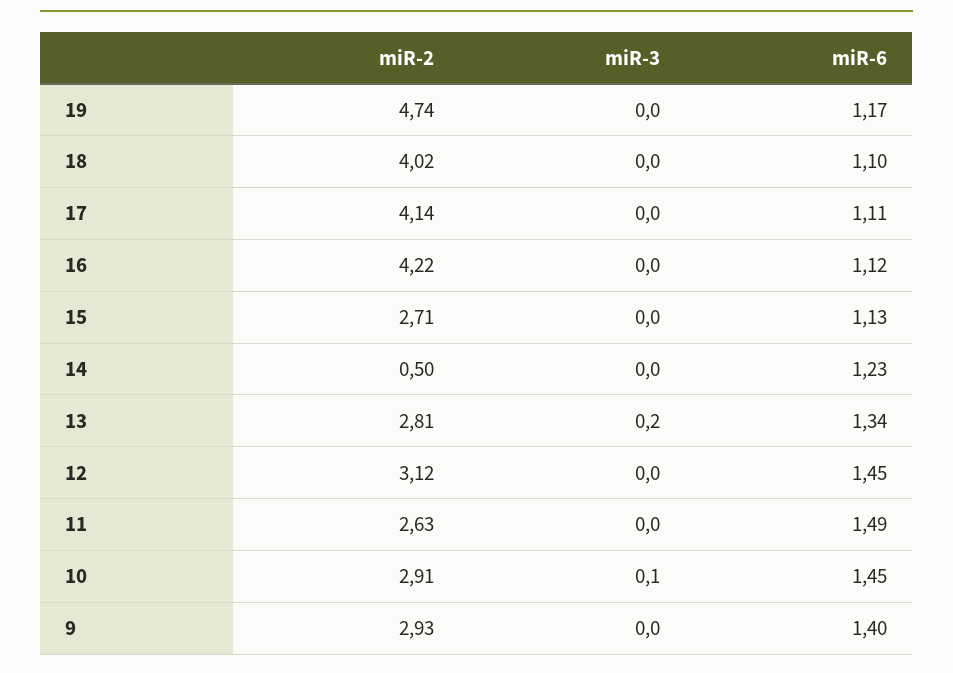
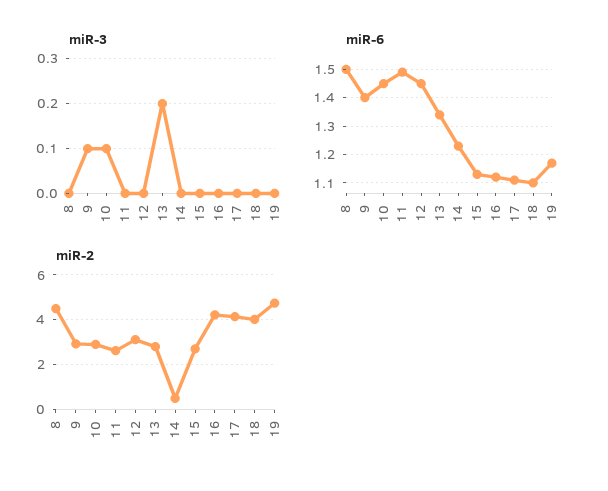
  {
    "miR-2": {
      "19": 4.74,
      "18": 4.02,
      "17": 4.14,
      "16": 4.22,
      "15": 2.71,
      "14": 0.5,
      "13": 2.81,
      "12": 3.12,
      "11": 2.63,
      "10": 2.91,
-     "9": 2.93
+     "9": 2.93,
+     "8": 4.5
    },
    "miR-3": {
      "19": 0,
      "18": 0,
      "17": 0,
      "16": 0,
      "15": 0,
      "14": 0,
      "13": 0.2,
      "12": 0,
      "11": 0,
      "10": 0.1,
-     "9": 0
+     "9": 0.1,
+     "8": 0
    },
    "miR-6": {
      "19": 1.17,
      "18": 1.1,
      "17": 1.11,
      "16": 1.12,
      "15": 1.13,
      "14": 1.23,
      "13": 1.34,
      "12": 1.45,
      "11": 1.49,
      "10": 1.45,
-     "9": 1.4
+     "9": 1.4,
+     "8": 1.5
    }
  }

